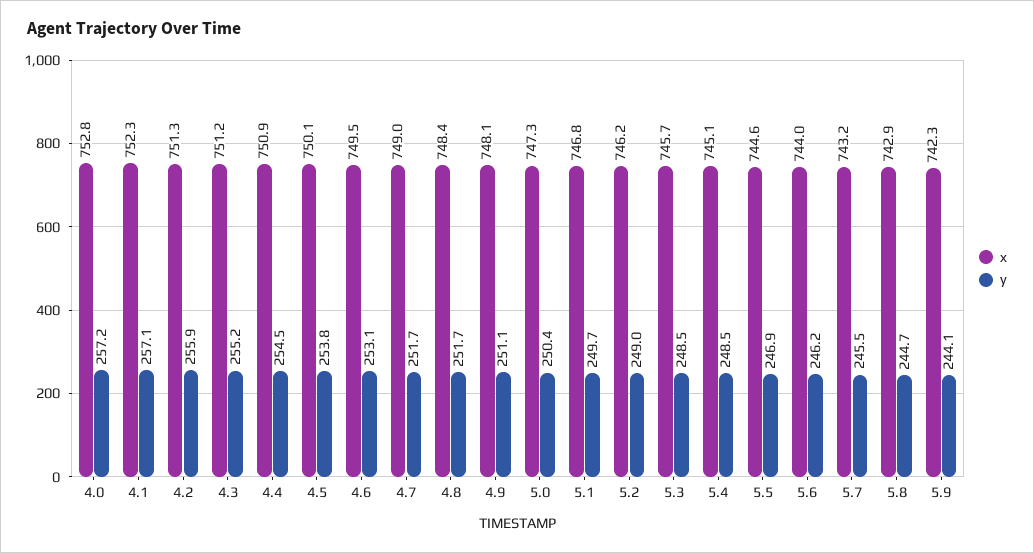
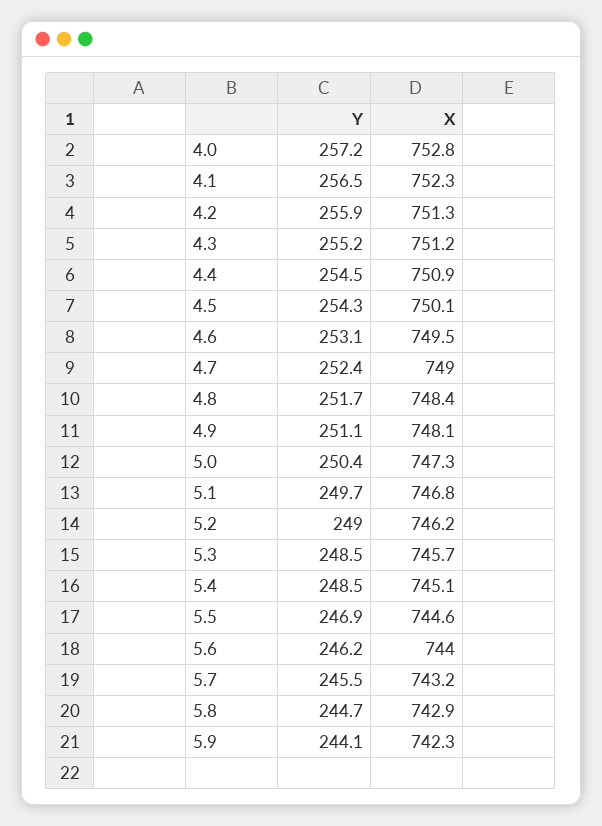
  {
    "x": {
      "4.0": 752.8,
      "4.1": 752.3,
      "4.2": 751.3,
      "4.3": 751.2,
      "4.4": 750.9,
      "4.5": 750.1,
      "4.6": 749.5,
      "4.7": 749,
      "4.8": 748.4,
      "4.9": 748.1,
      "5.0": 747.3,
      "5.1": 746.8,
      "5.2": 746.2,
      "5.3": 745.7,
      "5.4": 745.1,
      "5.5": 744.6,
      "5.6": 744,
      "5.7": 743.2,
      "5.8": 742.9,
      "5.9": 742.3
    },
    "y": {
      "4.0": 257.2,
-     "4.1": 257.1,
+     "4.1": 256.5,
      "4.2": 255.9,
      "4.3": 255.2,
      "4.4": 254.5,
-     "4.5": 253.8,
+     "4.5": 254.3,
      "4.6": 253.1,
-     "4.7": 251.7,
+     "4.7": 252.4,
      "4.8": 251.7,
      "4.9": 251.1,
      "5.0": 250.4,
      "5.1": 249.7,
      "5.2": 249,
      "5.3": 248.5,
      "5.4": 248.5,
      "5.5": 246.9,
      "5.6": 246.2,
      "5.7": 245.5,
      "5.8": 244.7,
      "5.9": 244.1
    }
  }

